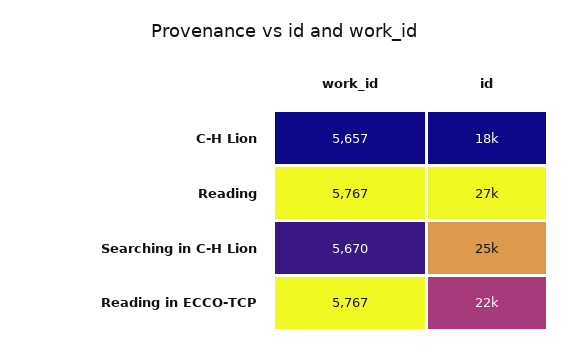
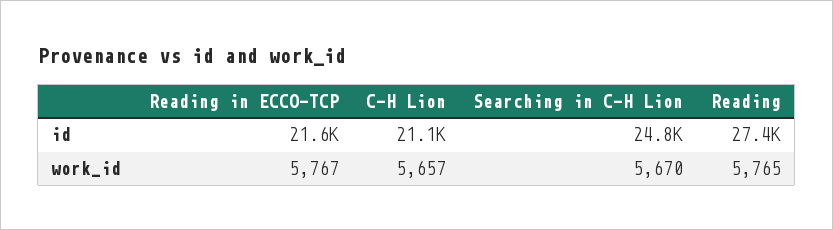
  {
    "work_id": {
      "C-H Lion": 5657,
-     "Reading": 5767,
+     "Reading": 5765,
      "Searching in C-H Lion": 5670,
      "Reading in ECCO-TCP": 5767
    },
    "id": {
-     "C-H Lion": 18000,
+     "C-H Lion": 21100,
      "Reading": 27400,
      "Searching in C-H Lion": 24800,
      "Reading in ECCO-TCP": 21600
    }
  }

